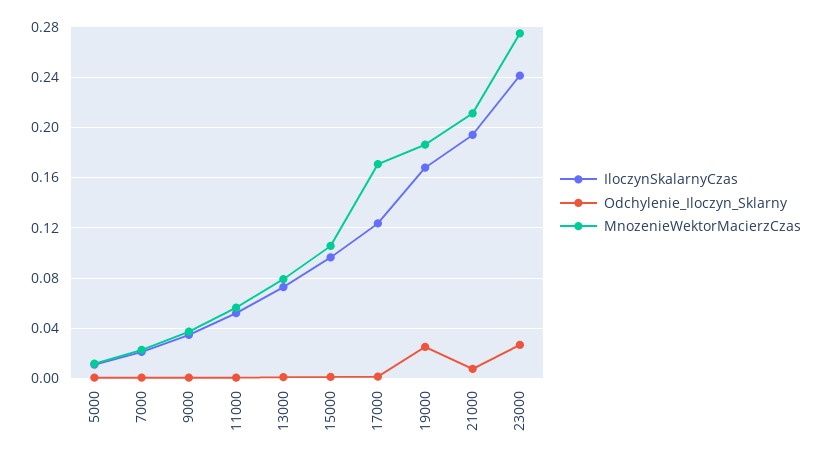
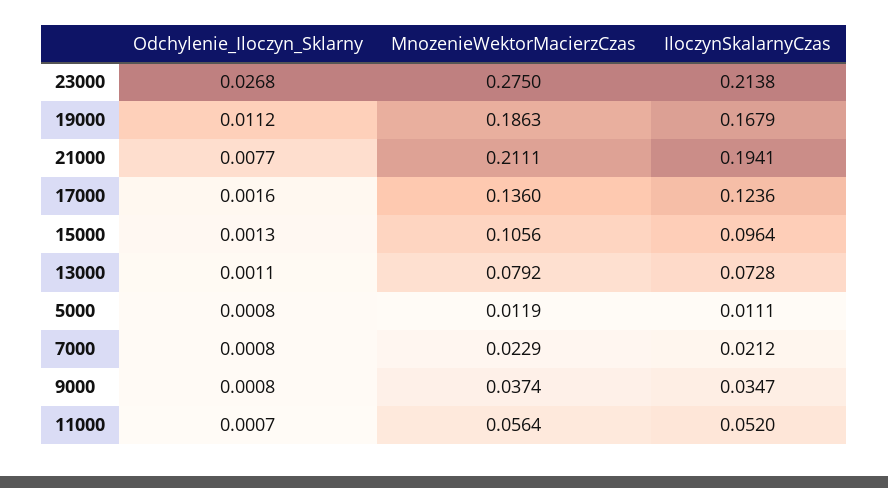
  {
    "IloczynSkalarnyCzas": {
      "5000": 0.0111,
      "7000": 0.0212,
      "9000": 0.0347,
      "11000": 0.052,
      "13000": 0.0728,
      "15000": 0.0964,
      "17000": 0.1236,
      "19000": 0.1679,
      "21000": 0.1941,
-     "23000": 0.24
+     "23000": 0.2138
    },
    "Odchylenie_Iloczyn_Sklarny": {
      "5000": 0.0008,
      "7000": 0.0008,
      "9000": 0.0008,
      "11000": 0.0007,
      "13000": 0.0011,
      "15000": 0.0013,
      "17000": 0.0016,
-     "19000": 0.025,
+     "19000": 0.0112,
      "21000": 0.0077,
      "23000": 0.0268
    },
    "MnozenieWektorMacierzCzas": {
      "5000": 0.0119,
      "7000": 0.0229,
      "9000": 0.0374,
      "11000": 0.0564,
      "13000": 0.0792,
      "15000": 0.1056,
-     "17000": 0.17,
+     "17000": 0.136,
      "19000": 0.1863,
      "21000": 0.2111,
      "23000": 0.275
    }
  }

